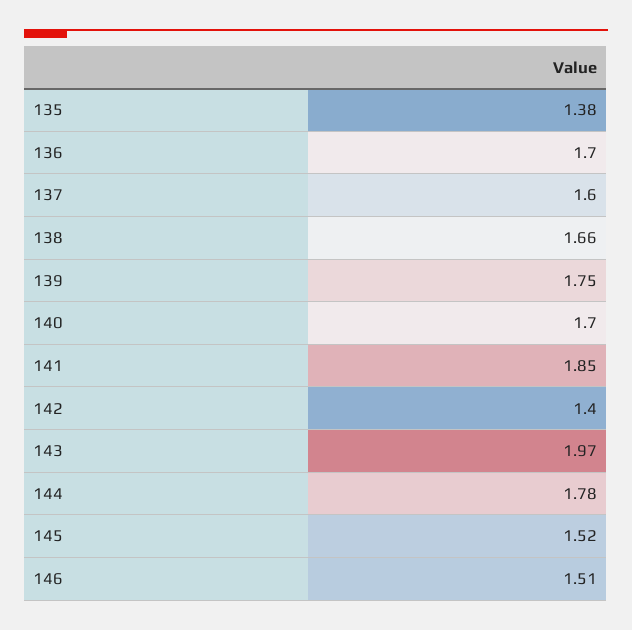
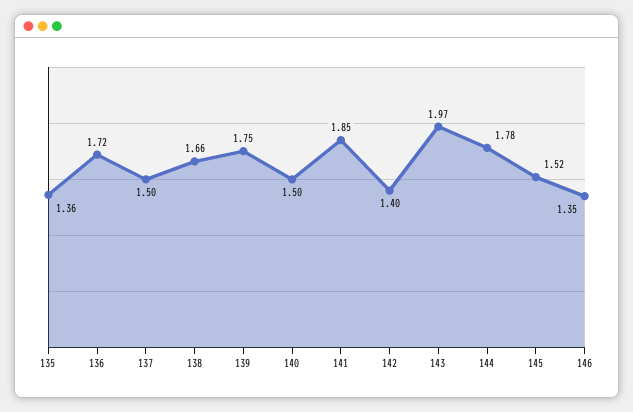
  {
-   "135": 1.38,
+   "135": 1.36,
-   "136": 1.7,
+   "136": 1.72,
-   "137": 1.6,
+   "137": 1.5,
    "138": 1.66,
    "139": 1.75,
-   "140": 1.7,
+   "140": 1.5,
    "141": 1.85,
    "142": 1.4,
    "143": 1.97,
    "144": 1.78,
    "145": 1.52,
-   "146": 1.51
+   "146": 1.35
  }

